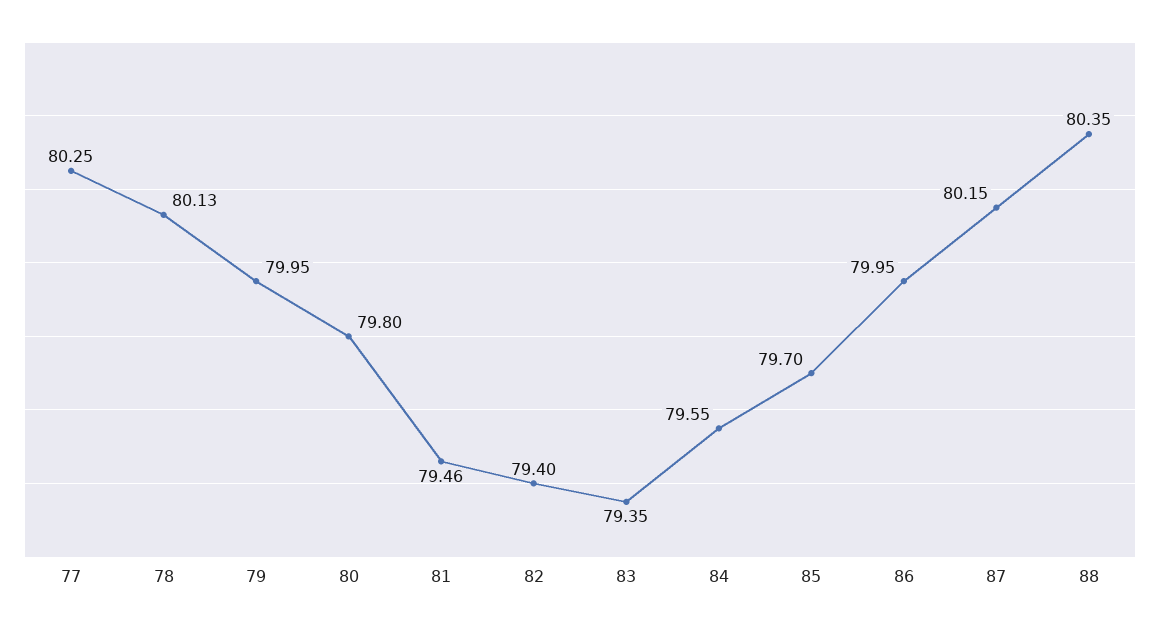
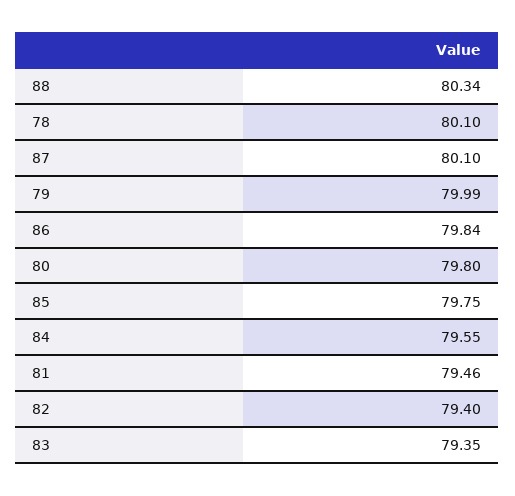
  {
-   "77": 80.25,
-   "78": 80.13,
+   "78": 80.1,
-   "79": 79.95,
+   "79": 79.99,
    "80": 79.8,
    "81": 79.46,
    "82": 79.4,
    "83": 79.35,
    "84": 79.55,
-   "85": 79.7,
+   "85": 79.75,
-   "86": 79.95,
+   "86": 79.84,
-   "87": 80.15,
+   "87": 80.1,
-   "88": 80.35
+   "88": 80.34
  }

